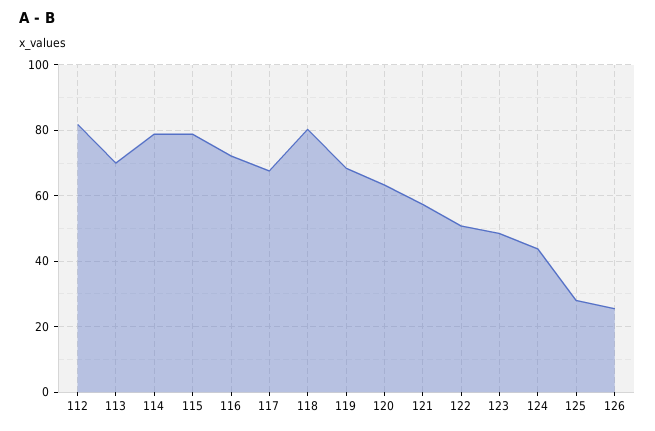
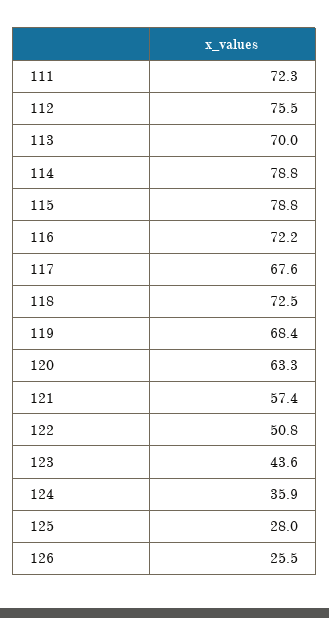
  {
-   "112": 82,
+   "112": 75.5,
    "113": 70,
    "114": 78.8,
    "115": 78.8,
    "116": 72.2,
    "117": 67.6,
-   "118": 80,
+   "118": 72.5,
    "119": 68.4,
    "120": 63.3,
    "121": 57.4,
    "122": 50.8,
-   "123": 48,
+   "123": 43.6,
-   "124": 44,
+   "124": 35.9,
    "125": 28,
-   "126": 25.5
+   "126": 25.5,
+   "111": 72.3
  }

